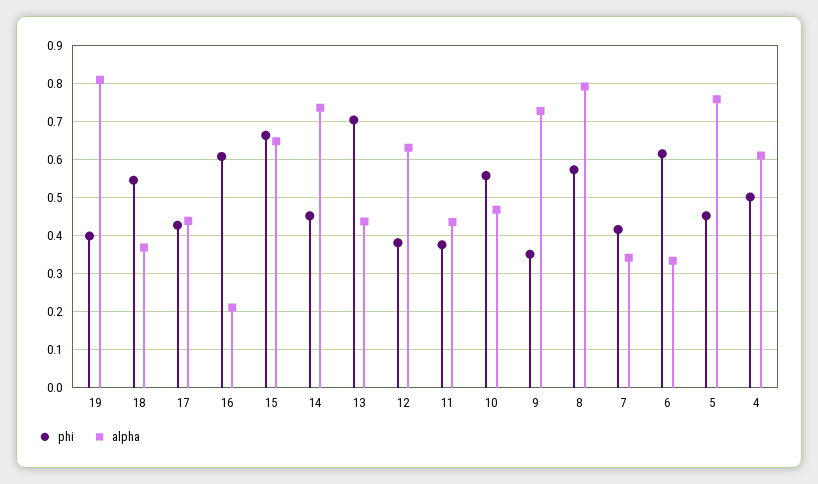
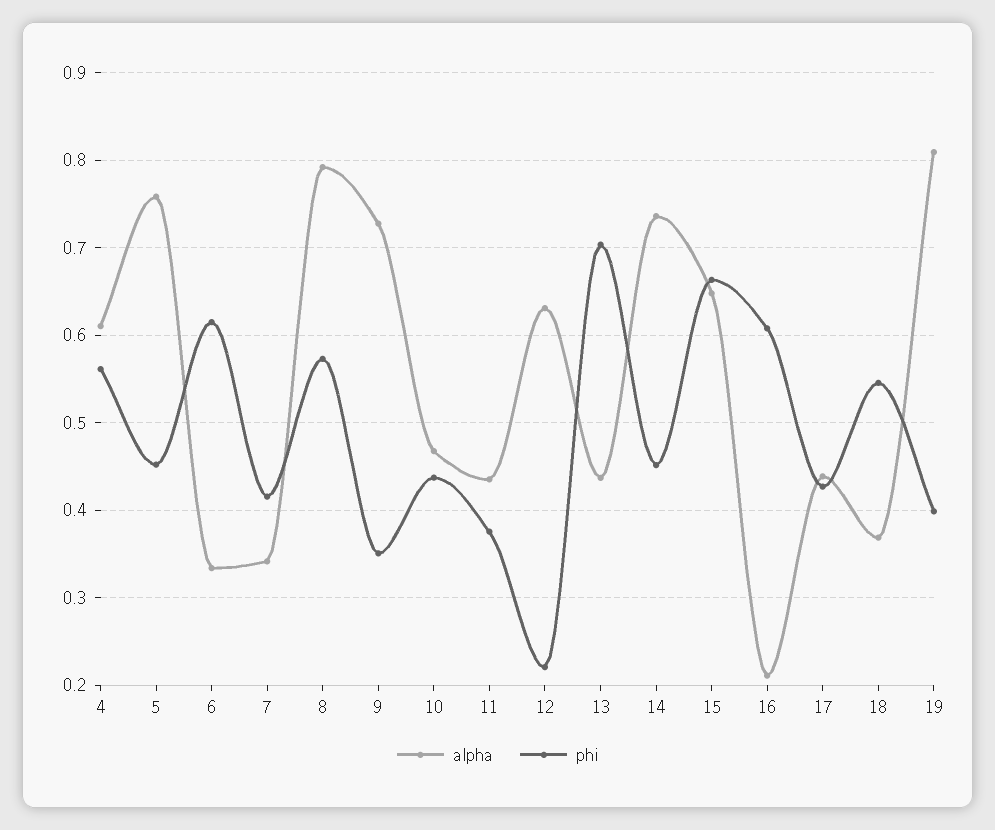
  {
    "phi": {
      "19": 0.4,
      "18": 0.55,
      "17": 0.43,
      "16": 0.61,
      "15": 0.66,
      "14": 0.45,
      "13": 0.7,
-     "12": 0.38,
+     "12": 0.22,
      "11": 0.38,
-     "10": 0.56,
+     "10": 0.44,
      "9": 0.35,
      "8": 0.57,
      "7": 0.42,
      "6": 0.62,
      "5": 0.45,
-     "4": 0.5
+     "4": 0.56
    },
    "alpha": {
      "19": 0.81,
      "18": 0.37,
      "17": 0.44,
      "16": 0.21,
      "15": 0.65,
      "14": 0.74,
      "13": 0.44,
      "12": 0.63,
      "11": 0.44,
      "10": 0.47,
      "9": 0.73,
      "8": 0.79,
      "7": 0.34,
      "6": 0.33,
      "5": 0.76,
      "4": 0.61
    }
  }

